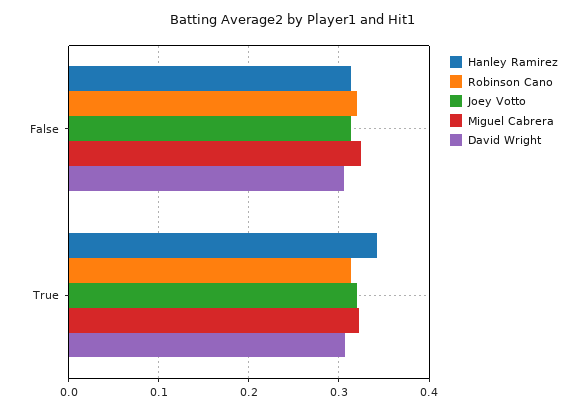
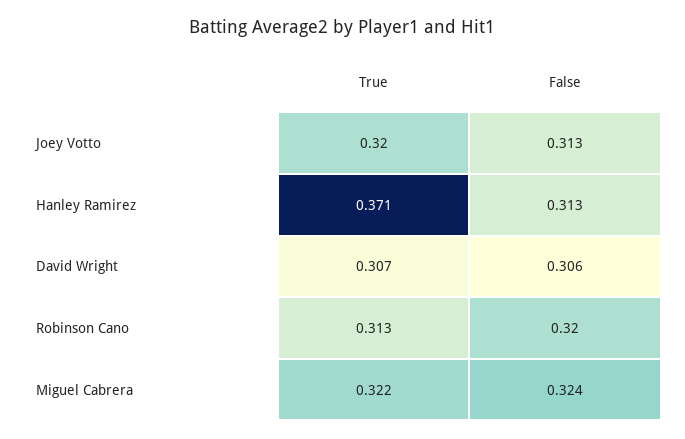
  {
    "Hanley Ramirez": {
      "False": 0.313,
-     "True": 0.34
+     "True": 0.371
    },
    "Robinson Cano": {
      "False": 0.32,
      "True": 0.313
    },
    "Joey Votto": {
      "False": 0.313,
      "True": 0.32
    },
    "Miguel Cabrera": {
      "False": 0.324,
      "True": 0.322
    },
    "David Wright": {
      "False": 0.306,
      "True": 0.307
    }
  }

